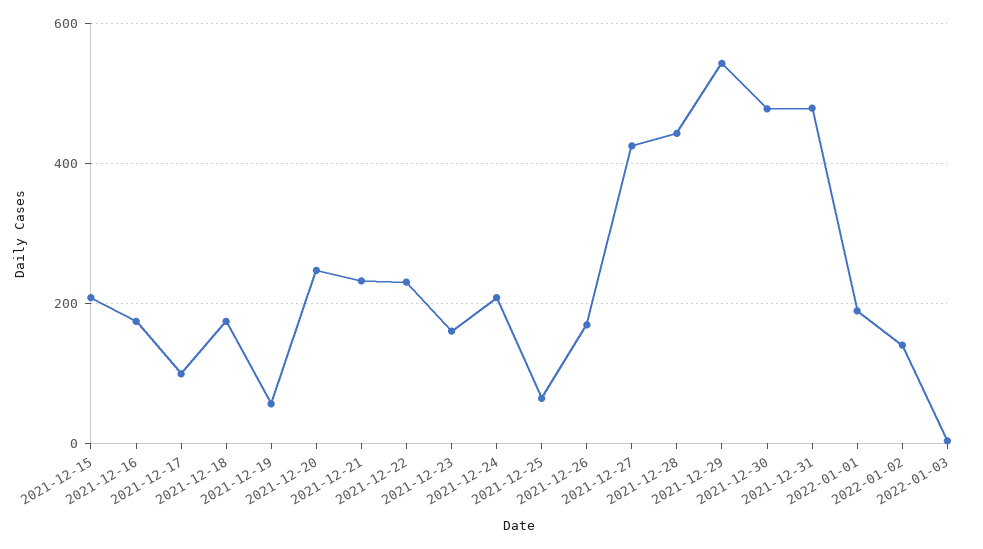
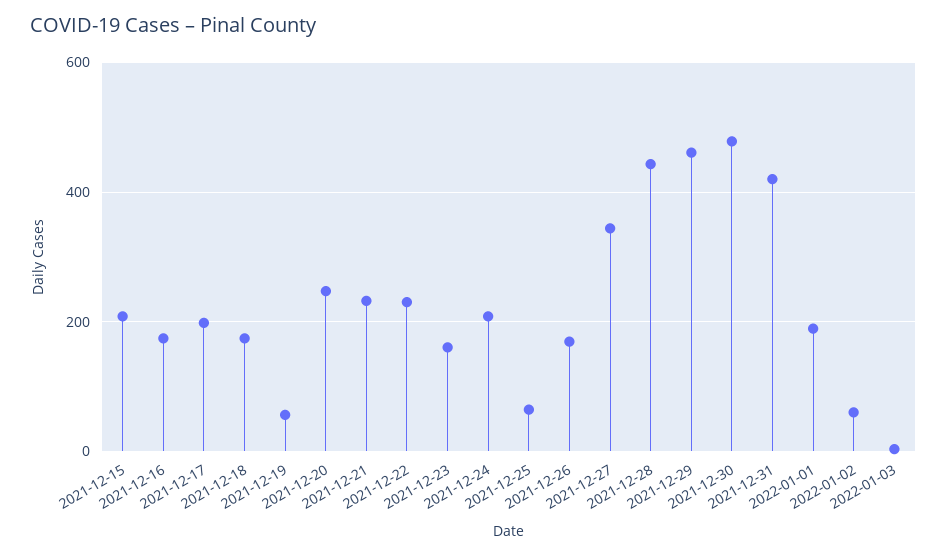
  {
    "2021-12-15": 200,
    "2021-12-16": 180,
-   "2021-12-17": 100,
+   "2021-12-17": 200,
    "2021-12-18": 180,
    "2021-12-19": 60,
    "2021-12-20": 240,
    "2021-12-21": 240,
    "2021-12-22": 240,
    "2021-12-23": 160,
    "2021-12-24": 200,
    "2021-12-25": 60,
    "2021-12-26": 160,
-   "2021-12-27": 420,
+   "2021-12-27": 340,
    "2021-12-28": 440,
-   "2021-12-29": 540,
+   "2021-12-29": 460,
    "2021-12-30": 480,
-   "2021-12-31": 480,
+   "2021-12-31": 420,
    "2022-01-01": 180,
-   "2022-01-02": 140,
+   "2022-01-02": 60,
    "2022-01-03": 0
  }

